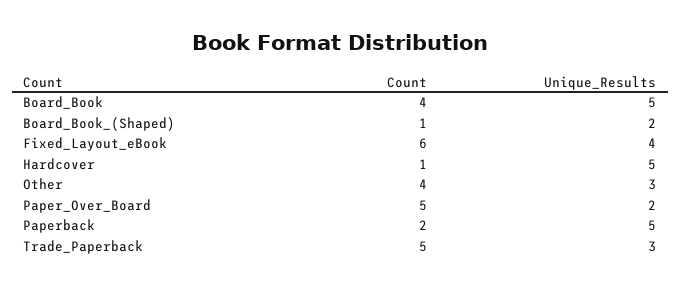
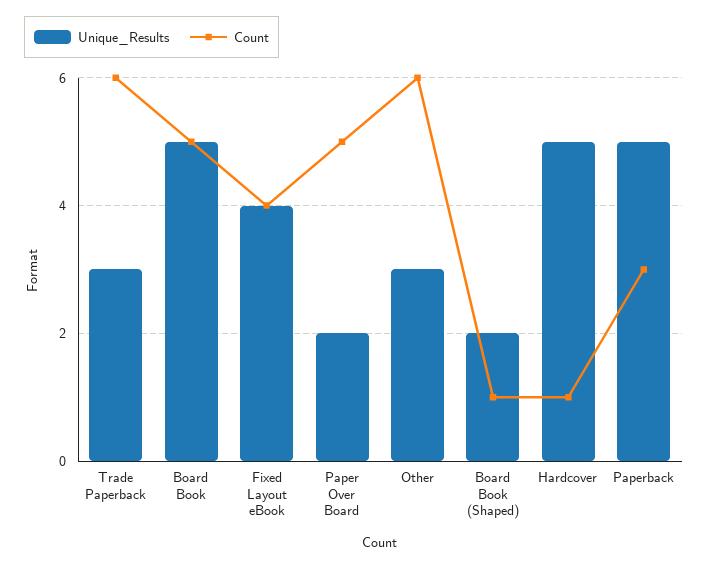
  {
    "Count": {
-     "Board_Book": 4,
+     "Board_Book": 5,
      "Board_Book_(Shaped)": 1,
-     "Fixed_Layout_eBook": 6,
+     "Fixed_Layout_eBook": 4,
      "Hardcover": 1,
-     "Other": 4,
+     "Other": 6,
      "Paper_Over_Board": 5,
-     "Paperback": 2,
+     "Paperback": 3,
-     "Trade_Paperback": 5
+     "Trade_Paperback": 6
    },
    "Unique_Results": {
      "Board_Book": 5,
      "Board_Book_(Shaped)": 2,
      "Fixed_Layout_eBook": 4,
      "Hardcover": 5,
      "Other": 3,
      "Paper_Over_Board": 2,
      "Paperback": 5,
      "Trade_Paperback": 3
    }
  }

